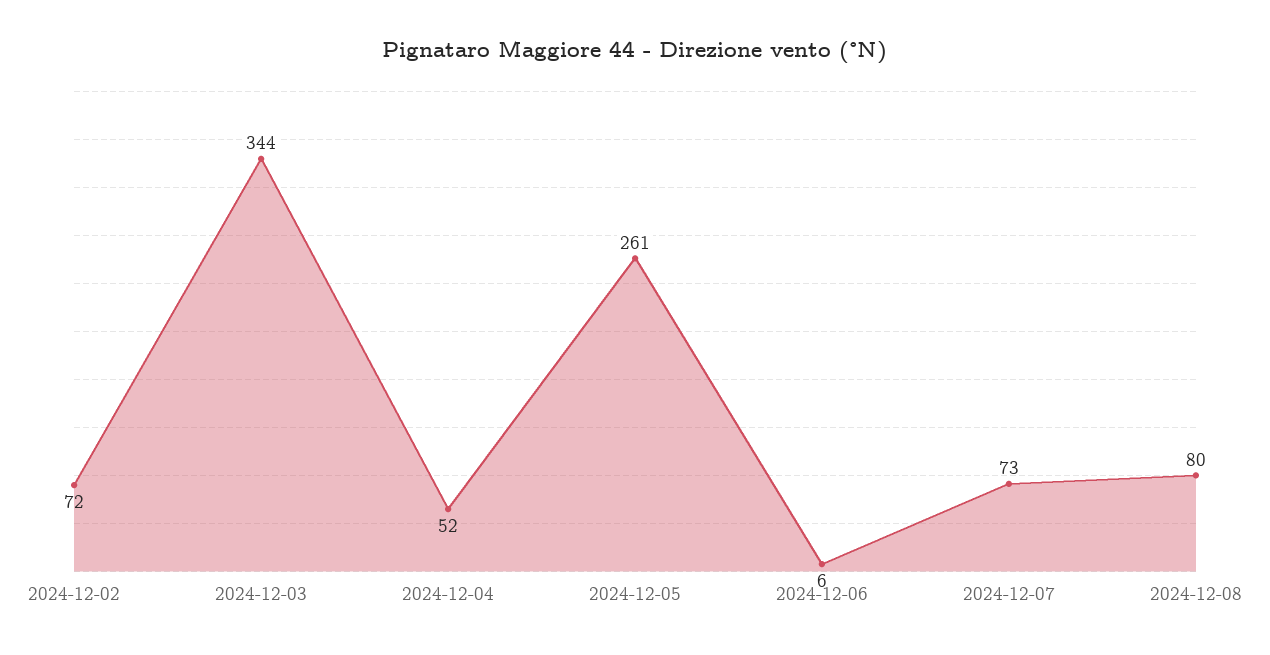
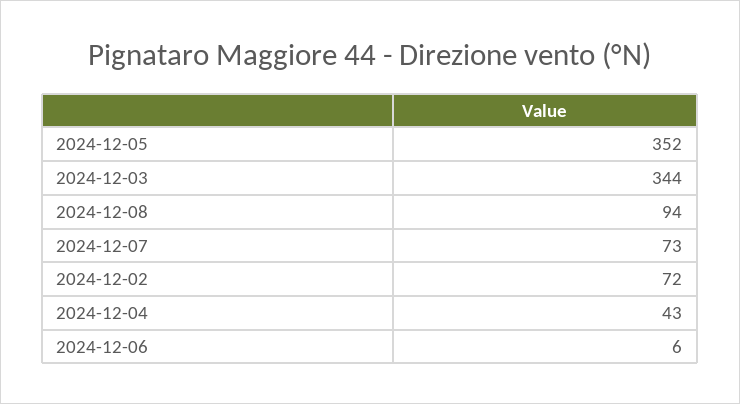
  {
    "2024-12-02": 72,
    "2024-12-03": 344,
-   "2024-12-04": 52,
+   "2024-12-04": 43,
-   "2024-12-05": 261,
+   "2024-12-05": 352,
    "2024-12-06": 6,
    "2024-12-07": 73,
-   "2024-12-08": 80
+   "2024-12-08": 94
  }

